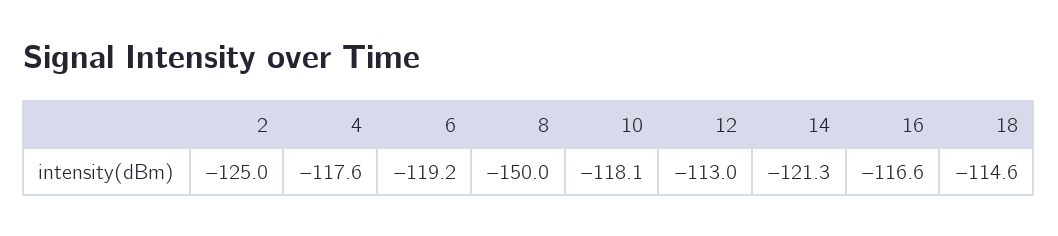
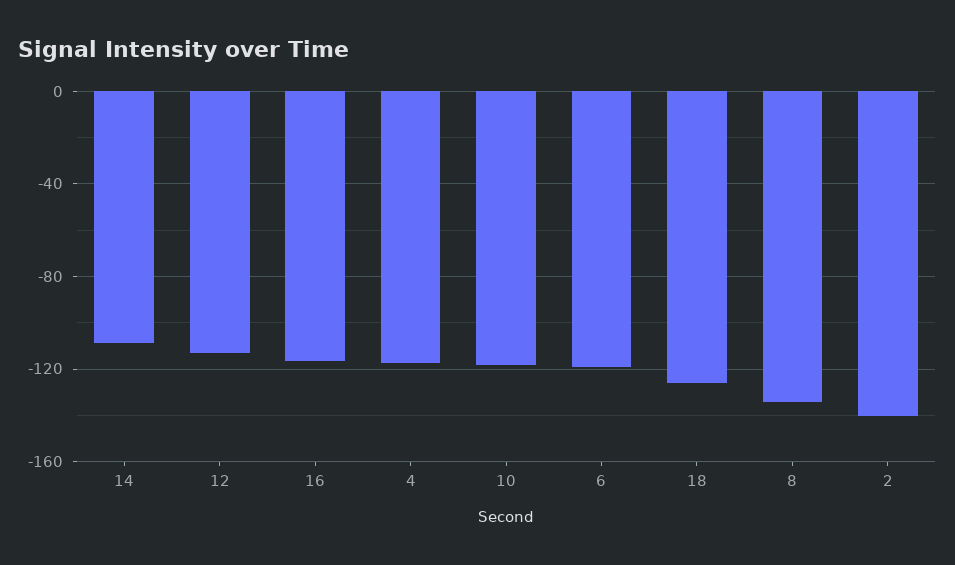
  {
-   "2": -125,
+   "2": -140,
    "4": -117.6,
    "6": -119.2,
-   "8": -150,
+   "8": -135,
    "10": -118.1,
    "12": -113,
-   "14": -121.3,
+   "14": -110,
    "16": -116.6,
-   "18": -114.6
+   "18": -125
  }

